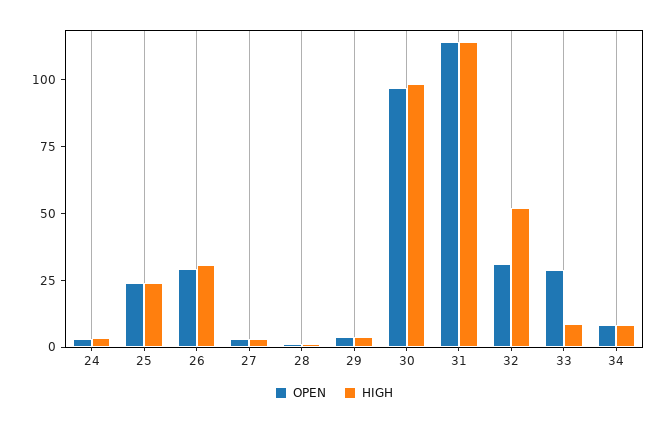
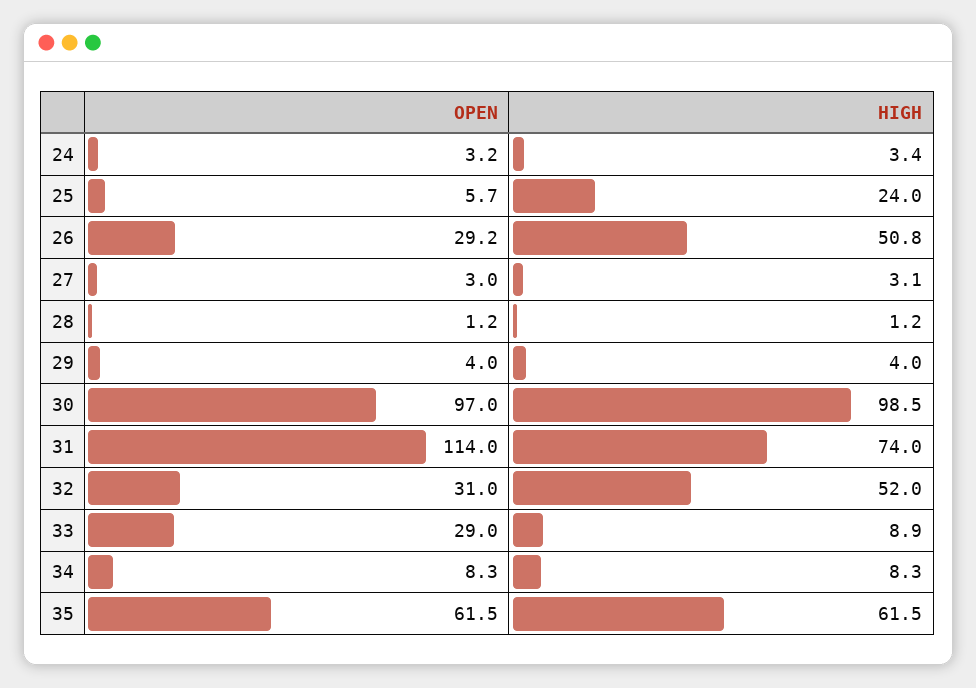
  {
    "OPEN": {
      "24": 3.2,
-     "25": 25,
+     "25": 5.7,
      "26": 29.2,
      "27": 3,
      "28": 1.2,
      "29": 4,
      "30": 97,
      "31": 114,
      "32": 31,
      "33": 29,
-     "34": 8.3
+     "34": 8.3,
+     "35": 61.5
    },
    "HIGH": {
      "24": 3.4,
      "25": 24,
-     "26": 30,
+     "26": 50.8,
      "27": 3.1,
      "28": 1.2,
      "29": 4,
      "30": 98.5,
-     "31": 115,
+     "31": 74,
      "32": 52,
      "33": 8.9,
-     "34": 8.3
+     "34": 8.3,
+     "35": 61.5
    }
  }

